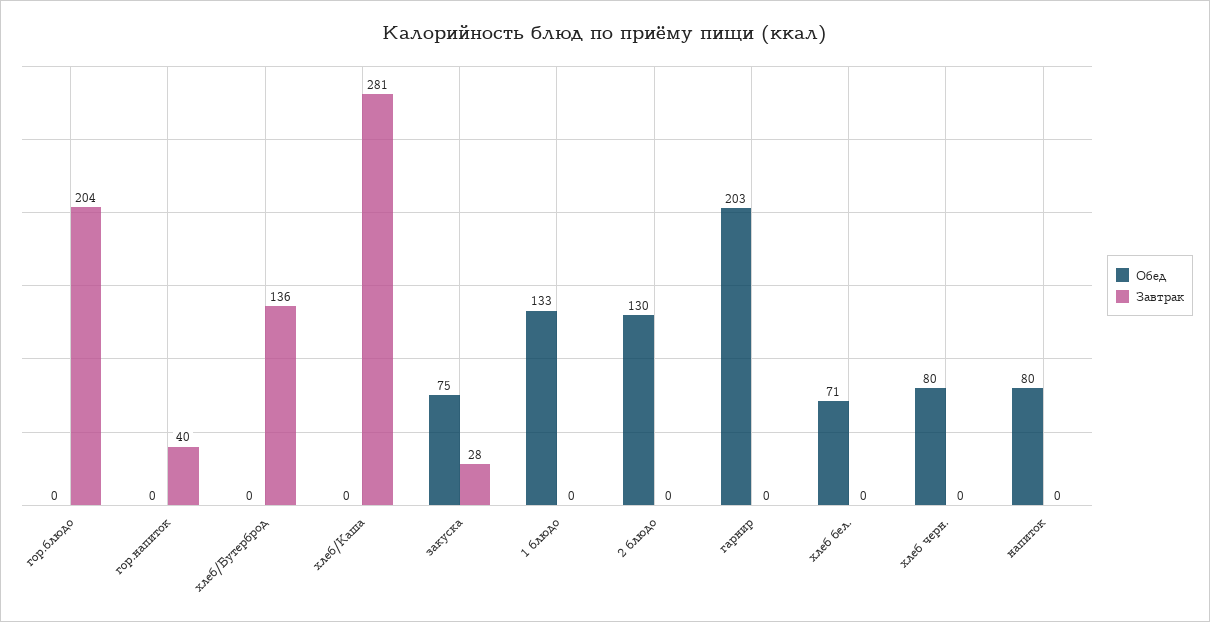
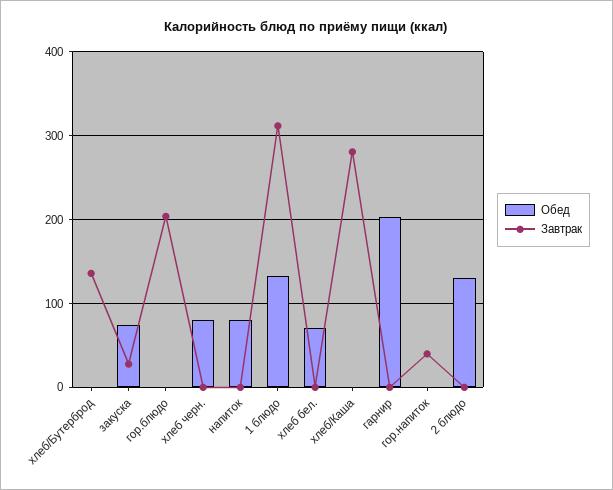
  {
    "Обед": {
      "гор.блюдо": 0,
      "гор.напиток": 0,
      "хлеб/Бутерброд": 0,
      "хлеб/Каша": 0,
      "закуска": 75,
      "1 блюдо": 133,
      "2 блюдо": 130,
      "гарнир": 203,
      "хлеб бел.": 71,
      "хлеб черн.": 80,
      "напиток": 80
    },
    "Завтрак": {
      "гор.блюдо": 204,
      "гор.напиток": 40,
      "хлеб/Бутерброд": 136,
      "хлеб/Каша": 281,
      "закуска": 28,
-     "1 блюдо": 0,
+     "1 блюдо": 310,
      "2 блюдо": 0,
      "гарнир": 0,
      "хлеб бел.": 0,
      "хлеб черн.": 0,
      "напиток": 0
    }
  }

